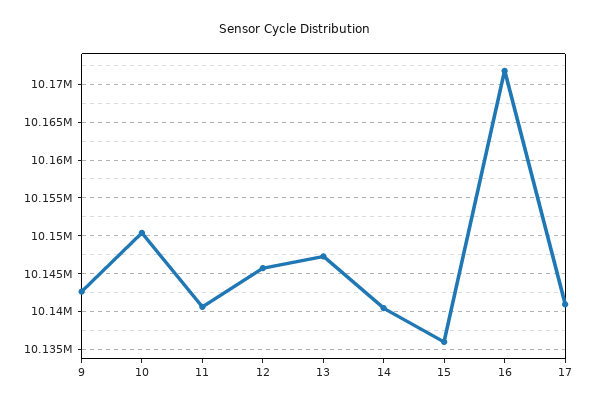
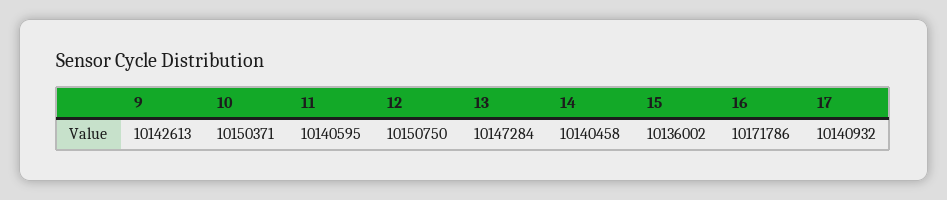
  {
    "9": 10142613,
    "10": 10150371,
    "11": 10140595,
-   "12": 10146000,
+   "12": 10150750,
    "13": 10147284,
    "14": 10140458,
    "15": 10136002,
    "16": 10171786,
    "17": 10140932
  }

